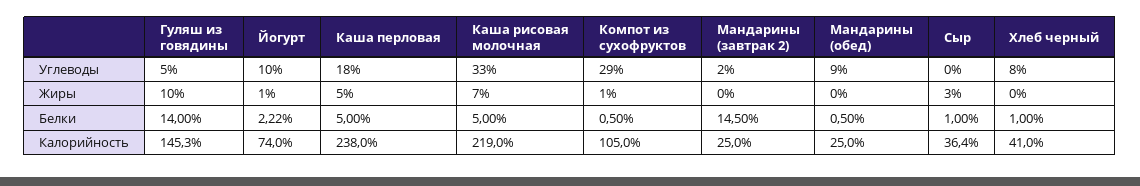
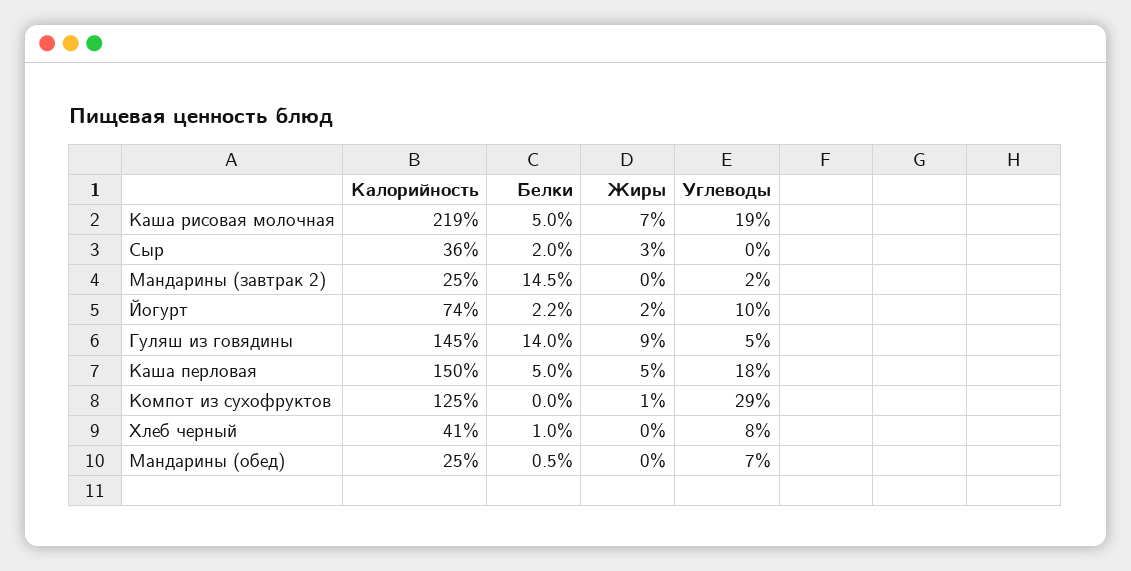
  {
    "Гуляш из говядины": {
      "Углеводы": 5,
-     "Жиры": 10,
+     "Жиры": 9,
      "Белки": 14,
      "Калорийность": 145.3
    },
    "Йогурт": {
      "Углеводы": 10,
-     "Жиры": 1,
+     "Жиры": 2,
      "Белки": 2.22,
      "Калорийность": 74
    },
    "Каша перловая": {
      "Углеводы": 18,
      "Жиры": 5,
      "Белки": 5,
-     "Калорийность": 238
+     "Калорийность": 150
    },
    "Каша рисовая молочная": {
-     "Углеводы": 33,
+     "Углеводы": 19,
      "Жиры": 7,
      "Белки": 5,
      "Калорийность": 219
    },
    "Компот из сухофруктов": {
      "Углеводы": 29,
      "Жиры": 1,
-     "Белки": 0.5,
+     "Белки": 0,
-     "Калорийность": 105
+     "Калорийность": 125
    },
    "Мандарины (завтрак 2)": {
      "Углеводы": 2,
      "Жиры": 0,
      "Белки": 14.5,
      "Калорийность": 25
    },
    "Мандарины (обед)": {
-     "Углеводы": 9,
+     "Углеводы": 7,
      "Жиры": 0,
      "Белки": 0.5,
      "Калорийность": 25
    },
    "Сыр": {
      "Углеводы": 0,
      "Жиры": 3,
-     "Белки": 1,
+     "Белки": 2,
      "Калорийность": 36.4
    },
    "Хлеб черный": {
      "Углеводы": 8,
      "Жиры": 0,
      "Белки": 1,
      "Калорийность": 41
    }
  }

